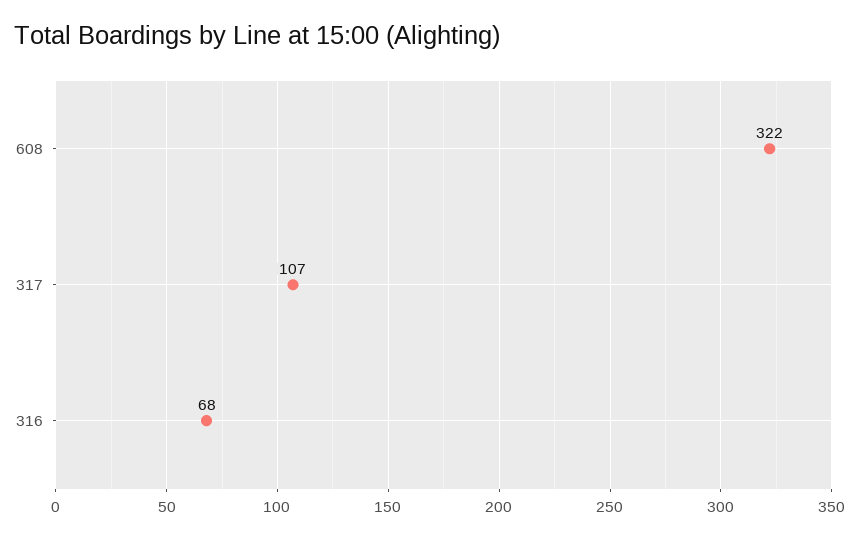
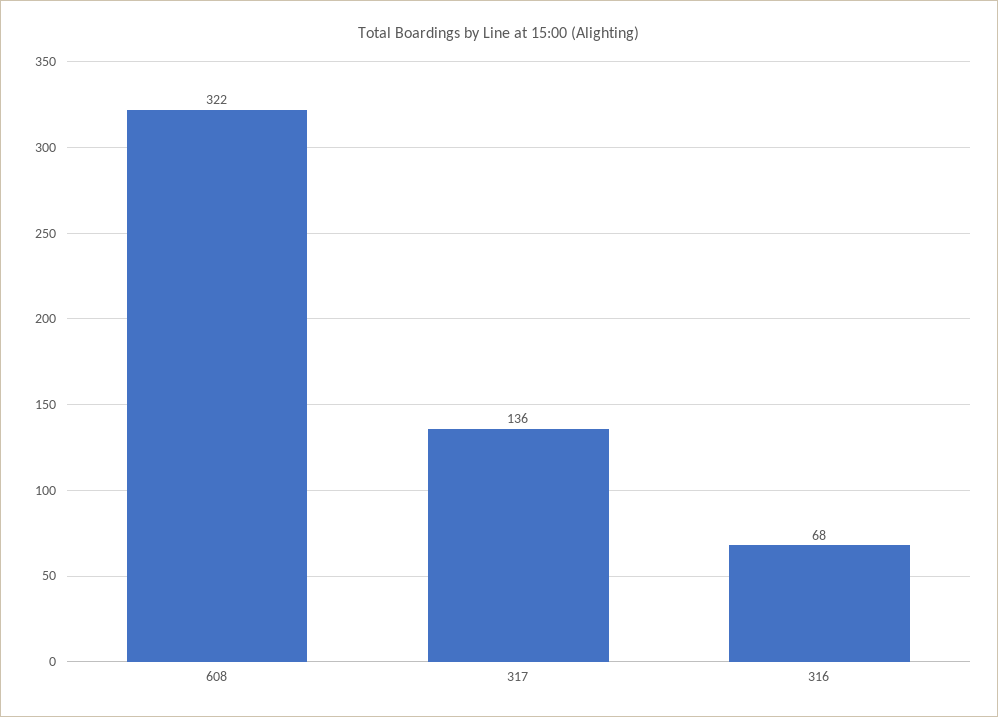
  {
    "608": 322,
-   "317": 107,
+   "317": 136,
    "316": 68
  }

